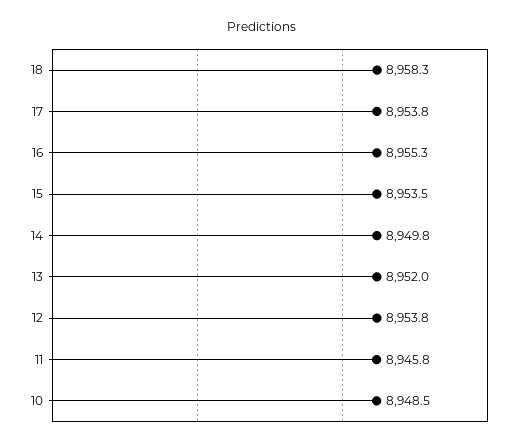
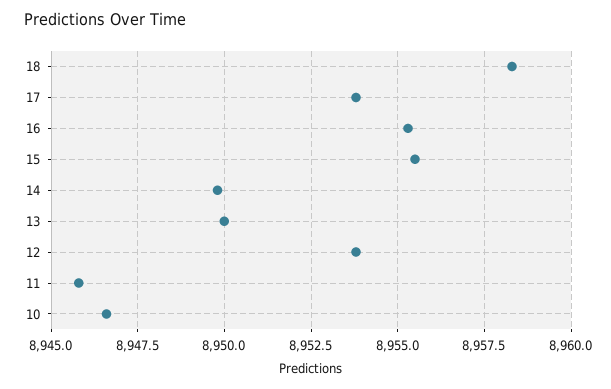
  {
    "18": 8958.3,
    "17": 8953.8,
    "16": 8955.3,
-   "15": 8953.5,
+   "15": 8955.5,
    "14": 8949.8,
-   "13": 8952,
+   "13": 8950,
    "12": 8953.8,
    "11": 8945.8,
-   "10": 8948.5
+   "10": 8946.5
  }

